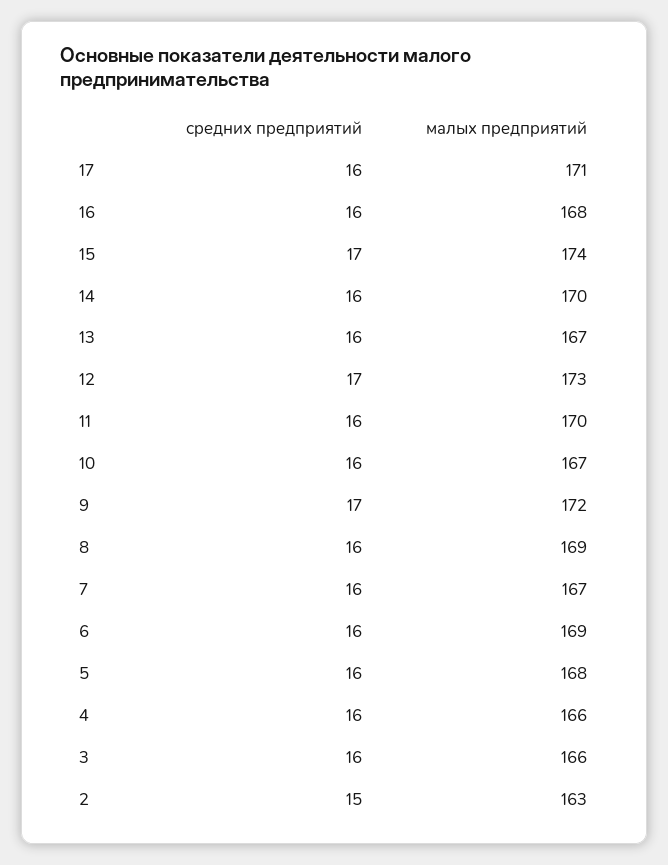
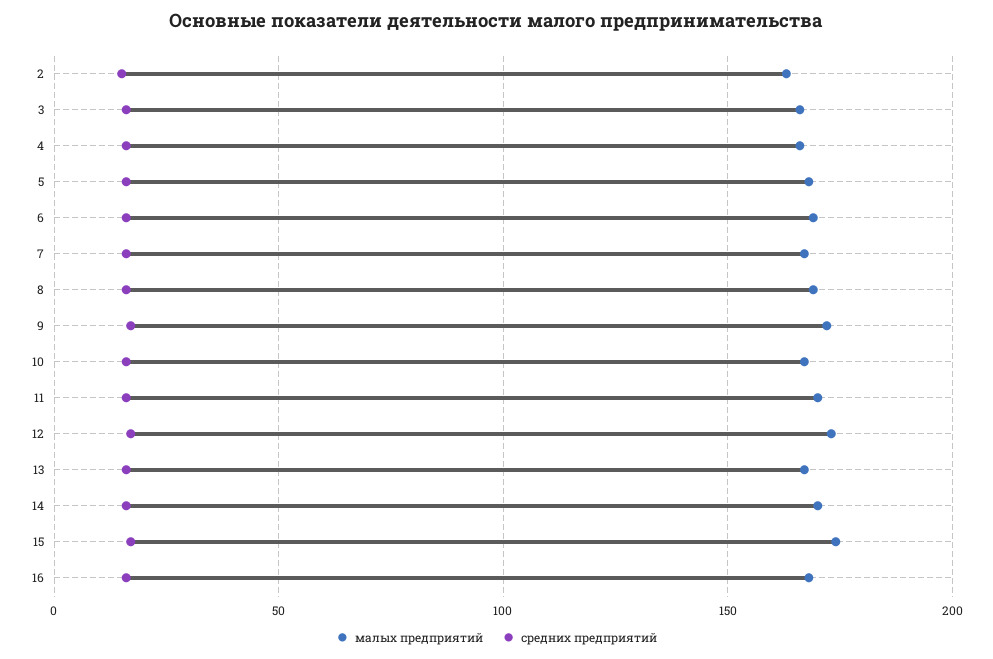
  {
    "средних предприятий": {
-     "17": 16,
      "16": 16,
      "15": 17,
      "14": 16,
      "13": 16,
      "12": 17,
      "11": 16,
      "10": 16,
      "9": 17,
      "8": 16,
      "7": 16,
      "6": 16,
      "5": 16,
      "4": 16,
      "3": 16,
      "2": 15
    },
    "малых предприятий": {
-     "17": 171,
      "16": 168,
      "15": 174,
      "14": 170,
      "13": 167,
      "12": 173,
      "11": 170,
      "10": 167,
      "9": 172,
      "8": 169,
      "7": 167,
      "6": 169,
      "5": 168,
      "4": 166,
      "3": 166,
      "2": 163
    }
  }

